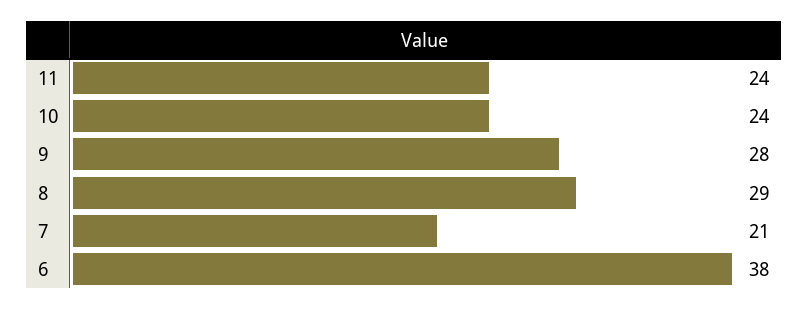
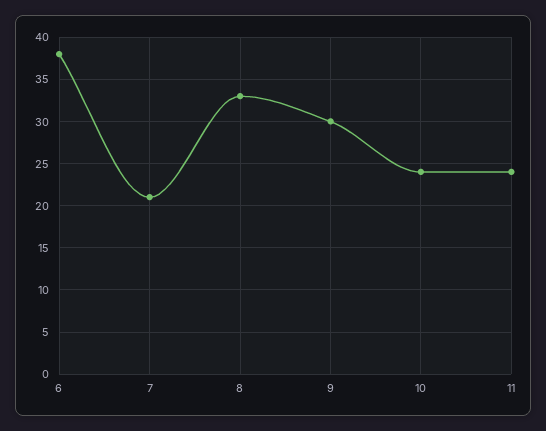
  {
    "11": 24,
    "10": 24,
-   "9": 28,
+   "9": 30,
-   "8": 29,
+   "8": 33,
    "7": 21,
    "6": 38
  }

